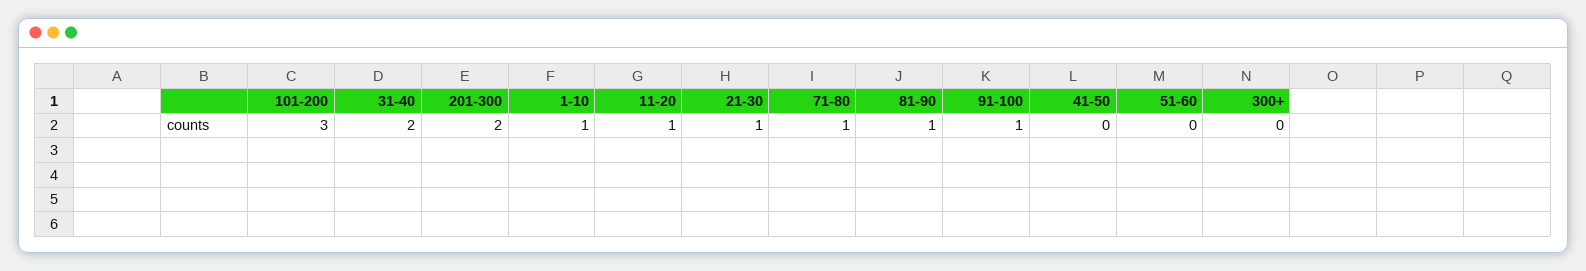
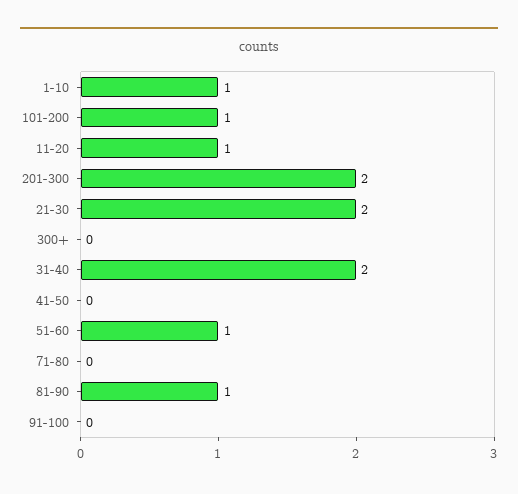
  {
-   "101-200": 3,
+   "101-200": 1,
    "31-40": 2,
    "201-300": 2,
    "1-10": 1,
    "11-20": 1,
-   "21-30": 1,
+   "21-30": 2,
-   "71-80": 1,
+   "71-80": 0,
    "81-90": 1,
-   "91-100": 1,
+   "91-100": 0,
    "41-50": 0,
-   "51-60": 0,
+   "51-60": 1,
    "300+": 0
  }

